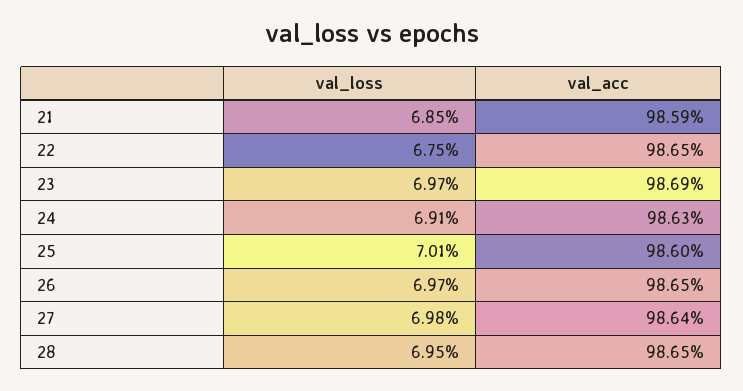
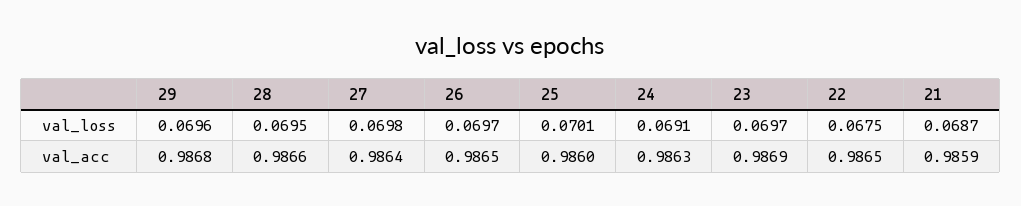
  {
    "val_loss": {
-     "21": 0.0685,
+     "21": 0.0687,
      "22": 0.0675,
      "23": 0.0697,
      "24": 0.0691,
      "25": 0.0701,
      "26": 0.0697,
      "27": 0.0698,
-     "28": 0.0695
+     "28": 0.0695,
+     "29": 0.0696
    },
    "val_acc": {
      "21": 0.9859,
      "22": 0.9865,
      "23": 0.9869,
      "24": 0.9863,
      "25": 0.986,
      "26": 0.9865,
      "27": 0.9864,
-     "28": 0.9865
+     "28": 0.9866,
+     "29": 0.9868
    }
  }

